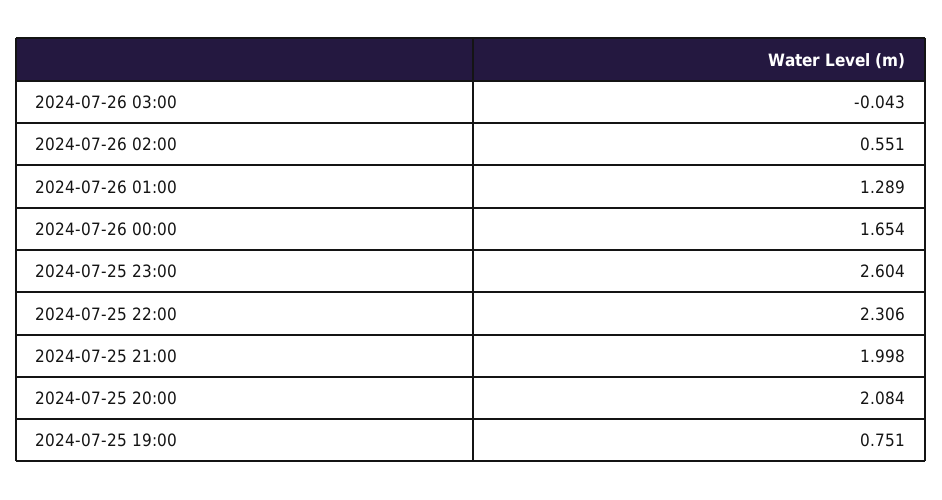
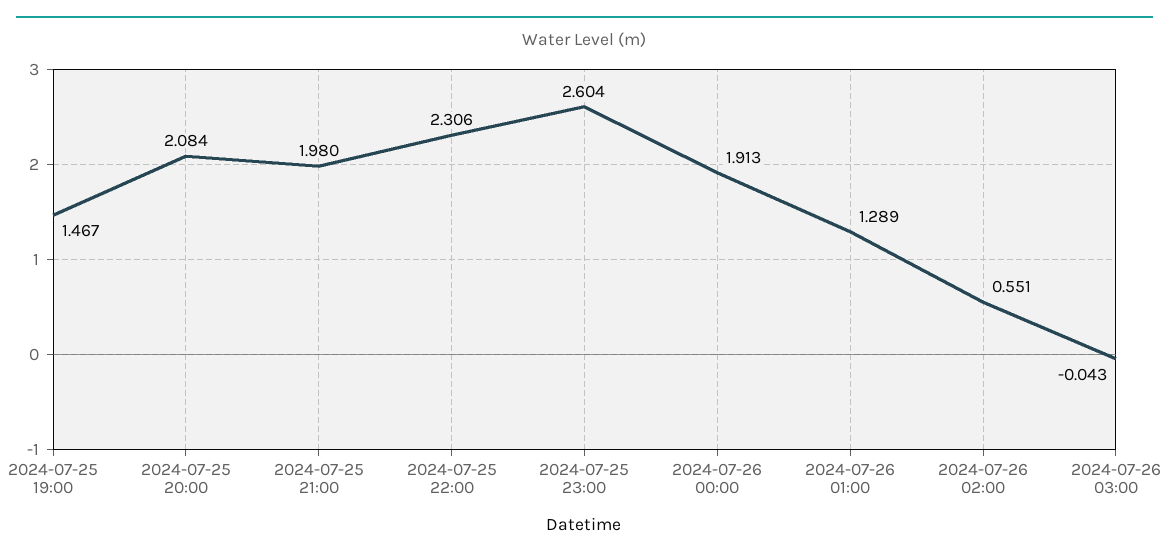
  {
    "2024-07-26 03:00": -0.043,
    "2024-07-26 02:00": 0.551,
    "2024-07-26 01:00": 1.289,
-   "2024-07-26 00:00": 1.654,
+   "2024-07-26 00:00": 1.913,
    "2024-07-25 23:00": 2.604,
    "2024-07-25 22:00": 2.306,
-   "2024-07-25 21:00": 1.998,
+   "2024-07-25 21:00": 1.98,
    "2024-07-25 20:00": 2.084,
-   "2024-07-25 19:00": 0.751
+   "2024-07-25 19:00": 1.467
  }

